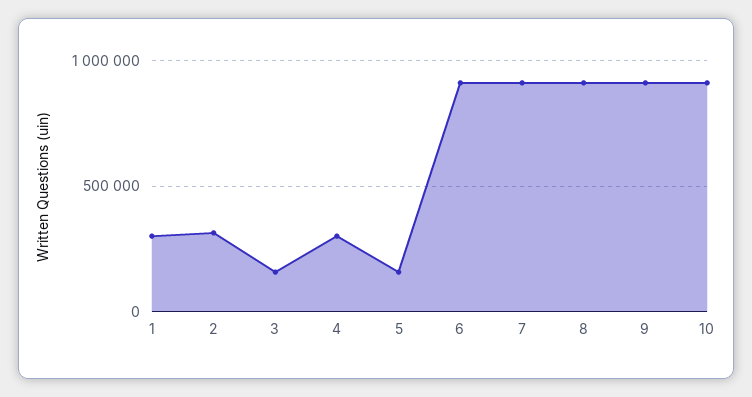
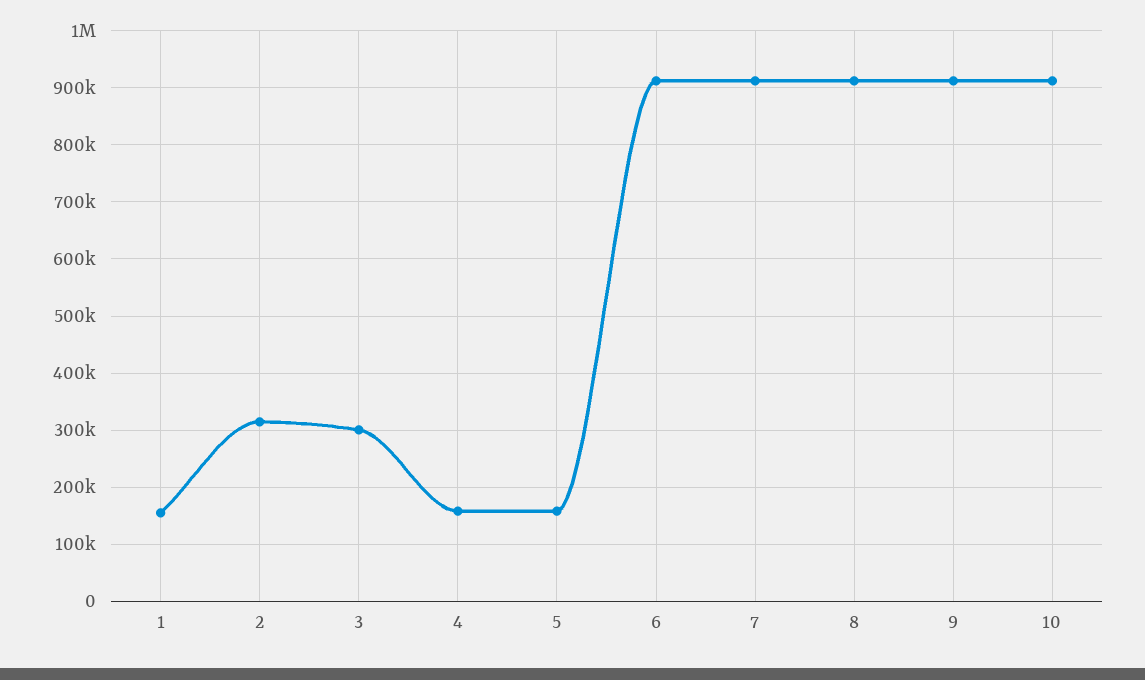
  {
-   "1": 300000,
+   "1": 160000,
    "2": 320000,
-   "3": 150000,
+   "3": 300000,
-   "4": 300000,
+   "4": 160000,
    "5": 160000,
    "6": 920000,
    "7": 920000,
    "8": 920000,
    "9": 920000,
    "10": 920000
  }

